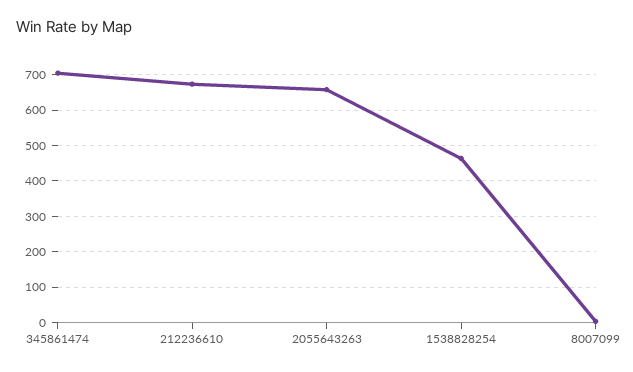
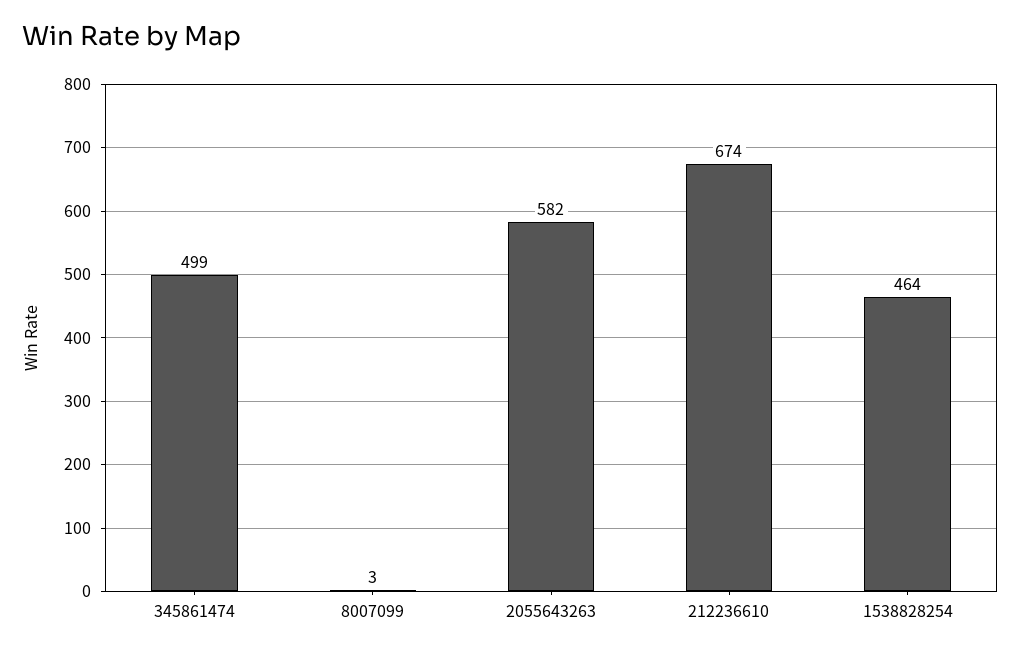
  {
-   "345861474": 700,
+   "345861474": 499,
    "212236610": 674,
-   "2055643263": 660,
+   "2055643263": 582,
    "1538828254": 464,
    "8007099": 3
  }

